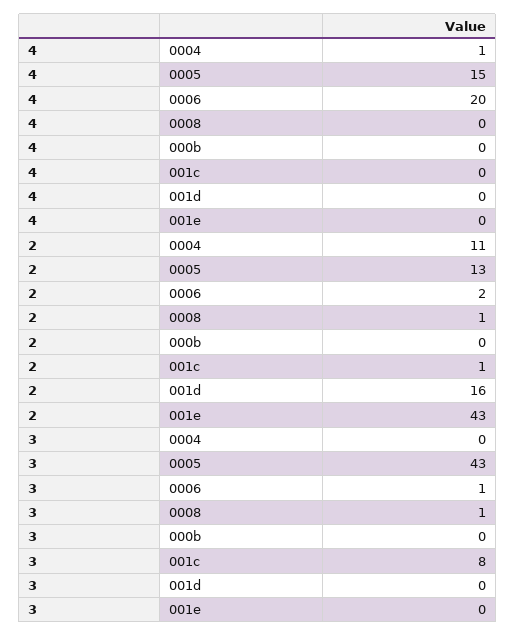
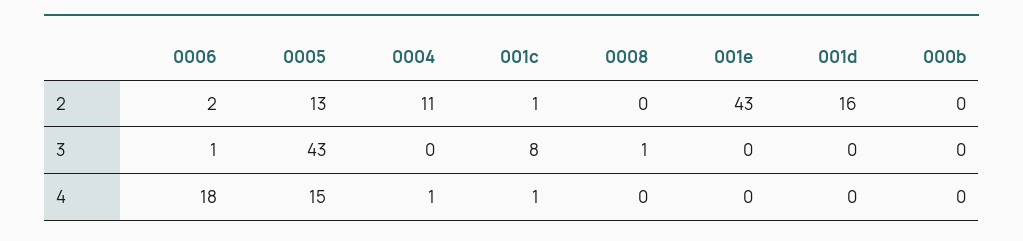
  {
    "4": {
      "0004": 1,
      "0005": 15,
-     "0006": 20,
+     "0006": 18,
      "0008": 0,
      "000b": 0,
-     "001c": 0,
+     "001c": 1,
      "001d": 0,
      "001e": 0
    },
    "2": {
      "0004": 11,
      "0005": 13,
      "0006": 2,
-     "0008": 1,
+     "0008": 0,
      "000b": 0,
      "001c": 1,
      "001d": 16,
      "001e": 43
    },
    "3": {
      "0004": 0,
      "0005": 43,
      "0006": 1,
      "0008": 1,
      "000b": 0,
      "001c": 8,
      "001d": 0,
      "001e": 0
    }
  }

